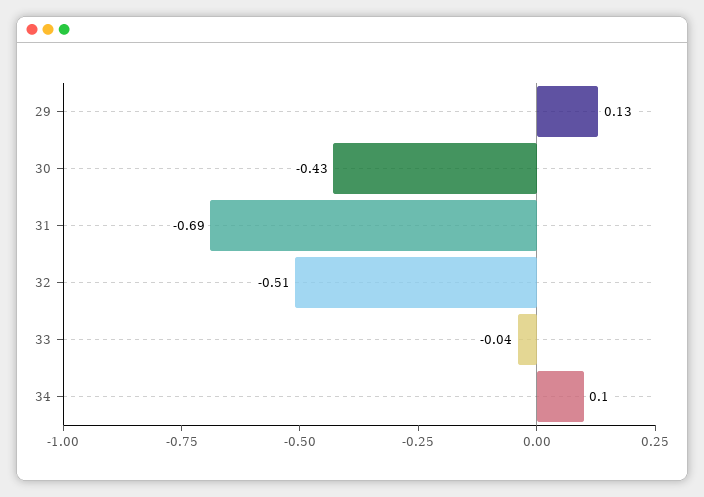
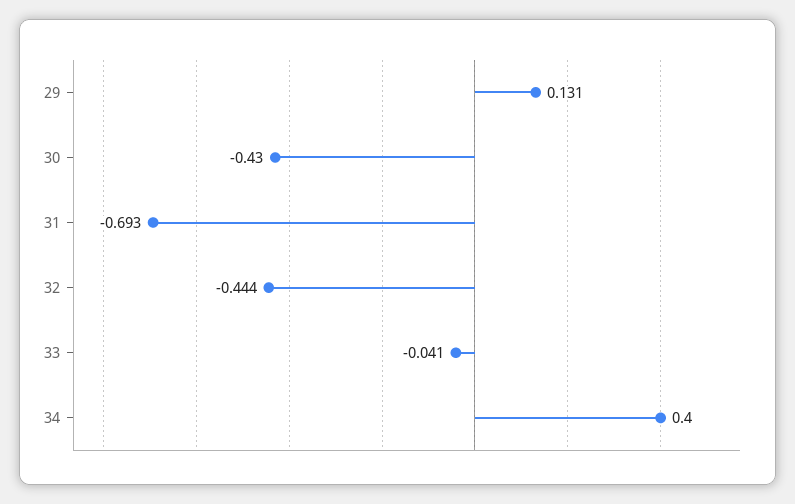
  {
    "29": 0.131,
    "30": -0.43,
    "31": -0.693,
-   "32": -0.51,
+   "32": -0.444,
    "33": -0.041,
-   "34": 0.1
+   "34": 0.4
  }

